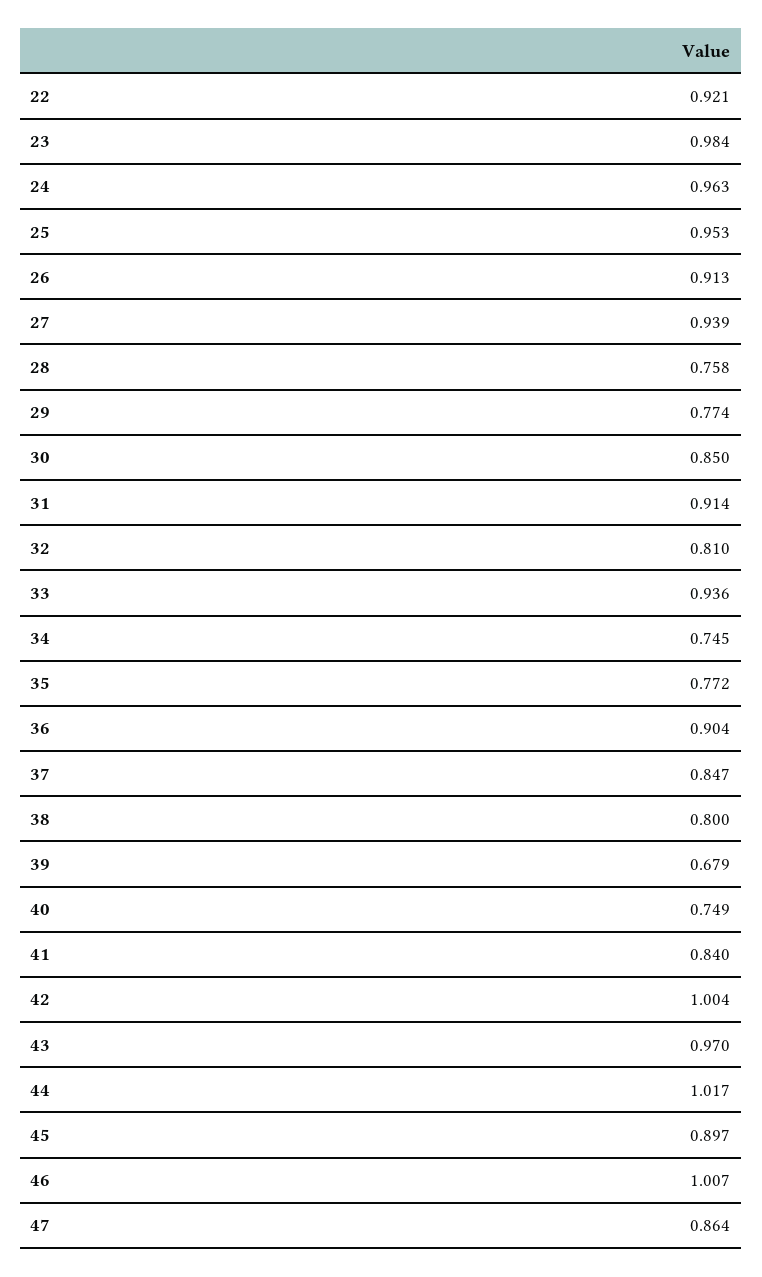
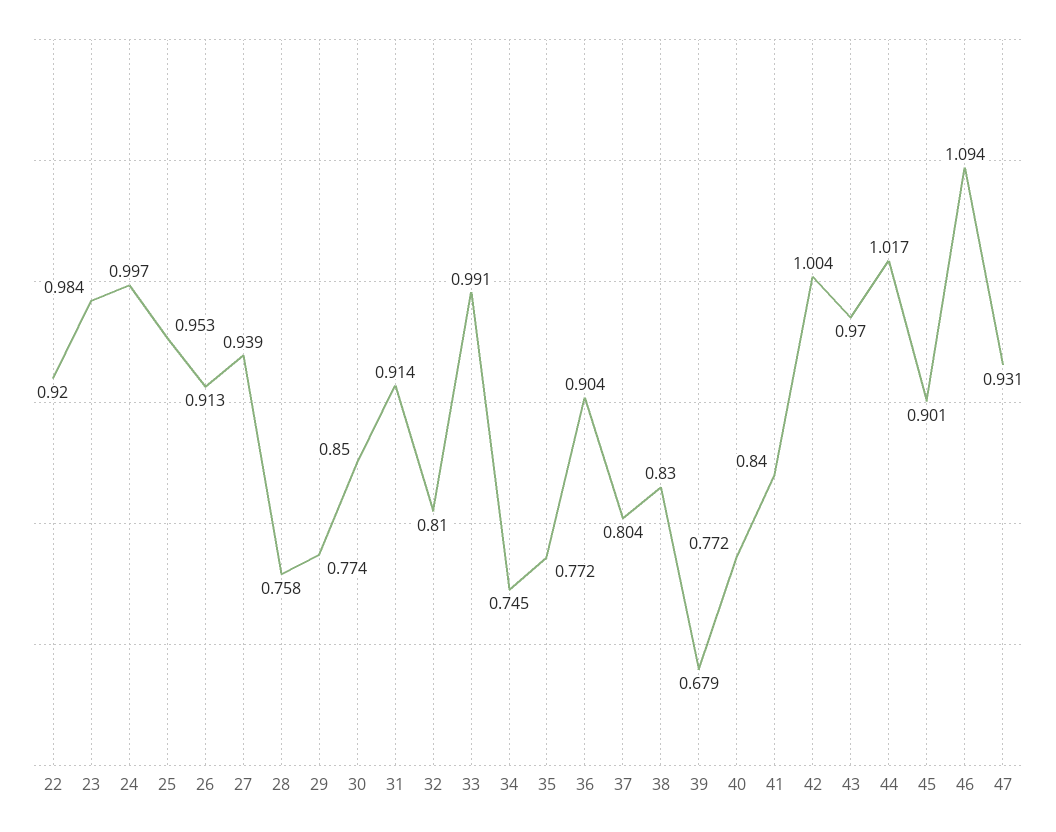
  {
-   "22": 0.921,
+   "22": 0.92,
    "23": 0.984,
-   "24": 0.963,
+   "24": 0.997,
    "25": 0.953,
    "26": 0.913,
    "27": 0.939,
    "28": 0.758,
    "29": 0.774,
    "30": 0.85,
    "31": 0.914,
    "32": 0.81,
-   "33": 0.936,
+   "33": 0.991,
    "34": 0.745,
    "35": 0.772,
    "36": 0.904,
-   "37": 0.847,
+   "37": 0.804,
-   "38": 0.8,
+   "38": 0.83,
    "39": 0.679,
-   "40": 0.749,
+   "40": 0.772,
    "41": 0.84,
    "42": 1.004,
    "43": 0.97,
    "44": 1.017,
-   "45": 0.897,
+   "45": 0.901,
-   "46": 1.007,
+   "46": 1.094,
-   "47": 0.864
+   "47": 0.931
  }

